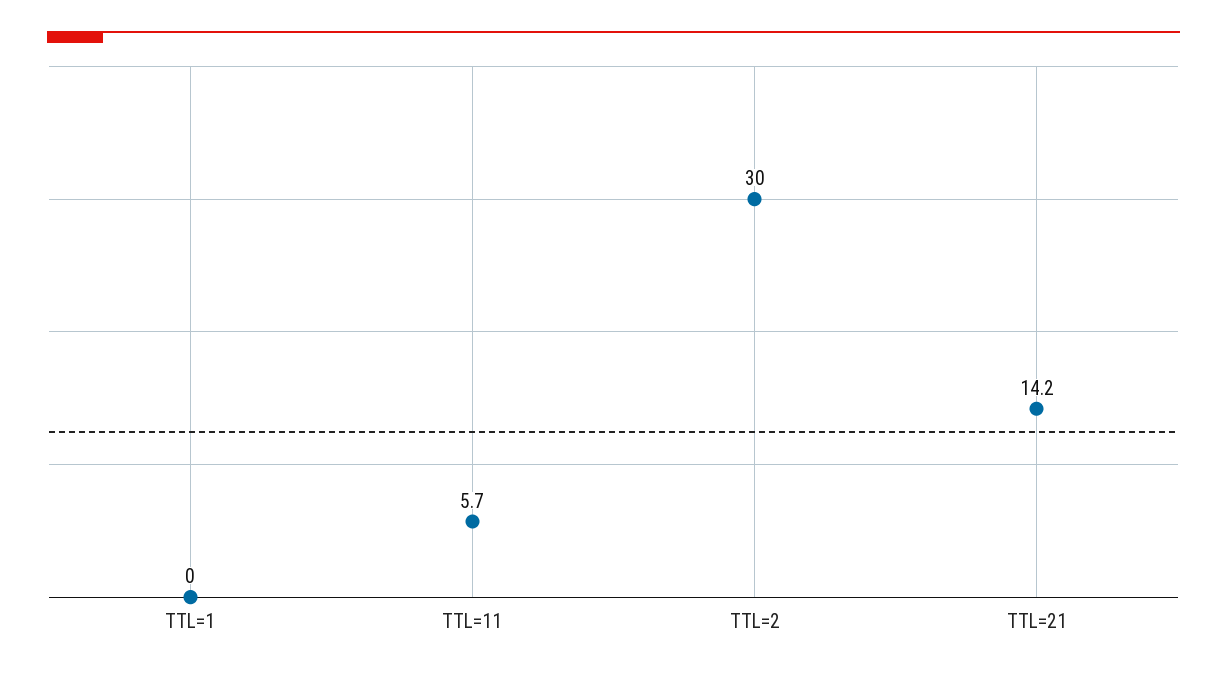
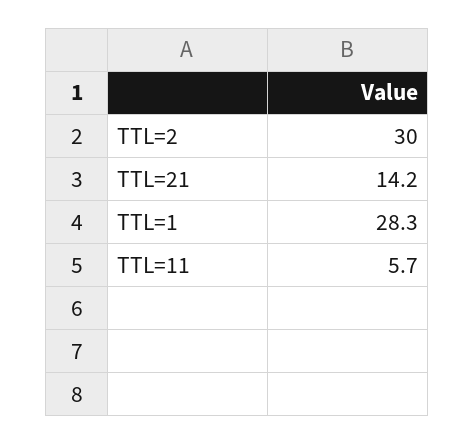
  {
-   "TTL=1": 0,
+   "TTL=1": 28.3,
    "TTL=11": 5.7,
    "TTL=2": 30,
    "TTL=21": 14.2
  }

